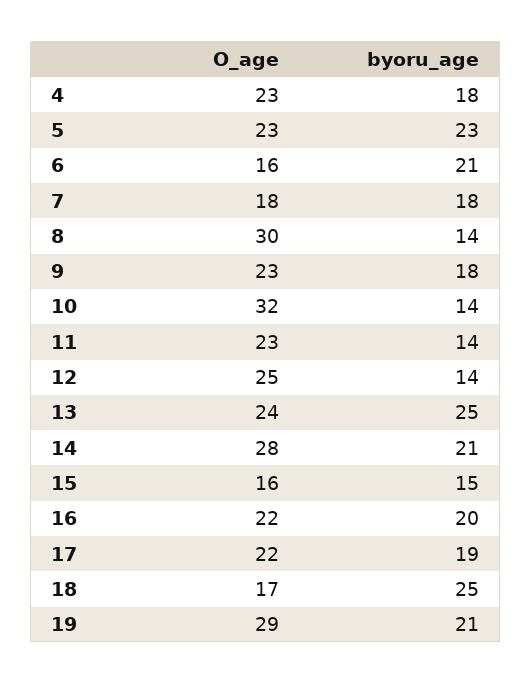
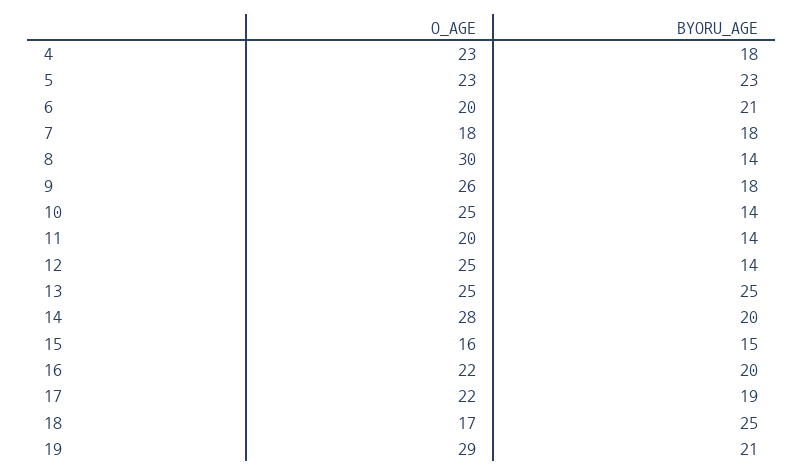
  {
    "O_age": {
      "4": 23,
      "5": 23,
-     "6": 16,
+     "6": 20,
      "7": 18,
      "8": 30,
-     "9": 23,
+     "9": 26,
-     "10": 32,
+     "10": 25,
-     "11": 23,
+     "11": 20,
      "12": 25,
-     "13": 24,
+     "13": 25,
      "14": 28,
      "15": 16,
      "16": 22,
      "17": 22,
      "18": 17,
      "19": 29
    },
    "byoru_age": {
      "4": 18,
      "5": 23,
      "6": 21,
      "7": 18,
      "8": 14,
      "9": 18,
      "10": 14,
      "11": 14,
      "12": 14,
      "13": 25,
-     "14": 21,
+     "14": 20,
      "15": 15,
      "16": 20,
      "17": 19,
      "18": 25,
      "19": 21
    }
  }

